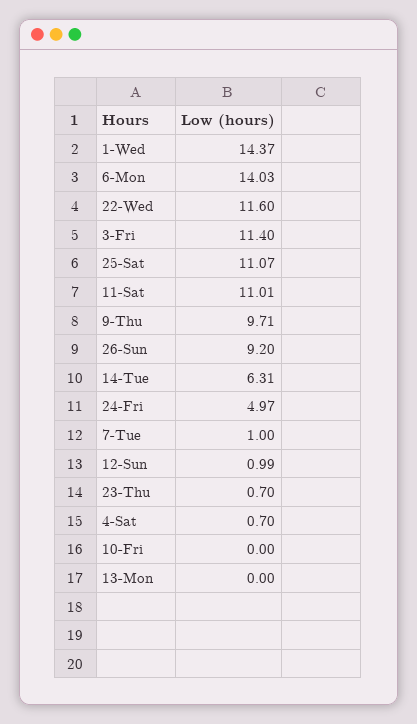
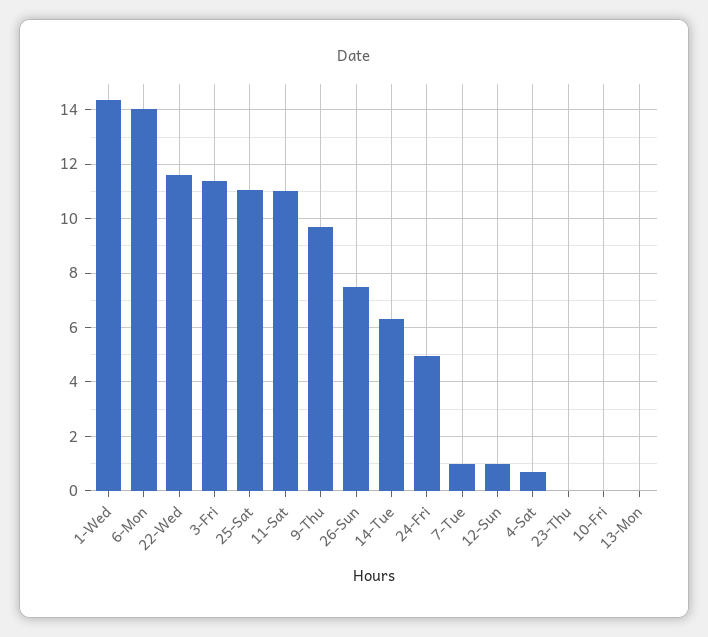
  {
    "1-Wed": 14.37,
    "6-Mon": 14.03,
    "22-Wed": 11.6,
    "3-Fri": 11.4,
    "25-Sat": 11.07,
    "11-Sat": 11.01,
    "9-Thu": 9.71,
-   "26-Sun": 9.2,
+   "26-Sun": 7.5,
    "14-Tue": 6.31,
    "24-Fri": 4.97,
    "7-Tue": 1,
    "12-Sun": 0.99,
-   "23-Thu": 0.7,
+   "23-Thu": 0,
    "4-Sat": 0.7,
    "10-Fri": 0,
    "13-Mon": 0
  }

